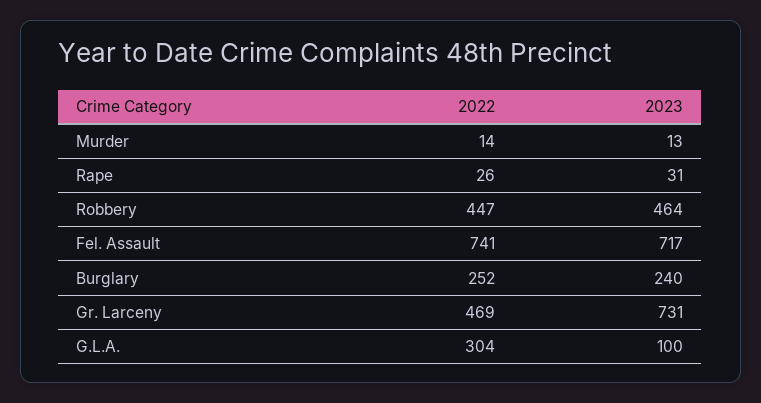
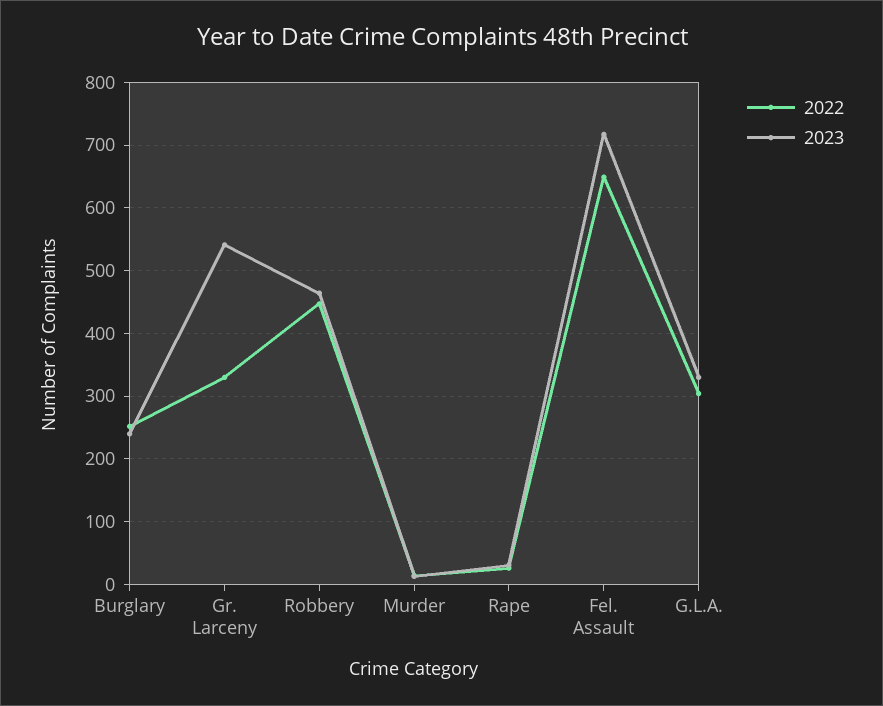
  {
    "2022": {
      "Murder": 14,
      "Rape": 26,
      "Robbery": 447,
-     "Fel. Assault": 741,
+     "Fel. Assault": 650,
      "Burglary": 252,
-     "Gr. Larceny": 469,
+     "Gr. Larceny": 330,
      "G.L.A.": 304
    },
    "2023": {
      "Murder": 13,
      "Rape": 31,
      "Robbery": 464,
      "Fel. Assault": 717,
      "Burglary": 240,
-     "Gr. Larceny": 731,
+     "Gr. Larceny": 540,
-     "G.L.A.": 100
+     "G.L.A.": 330
    }
  }

